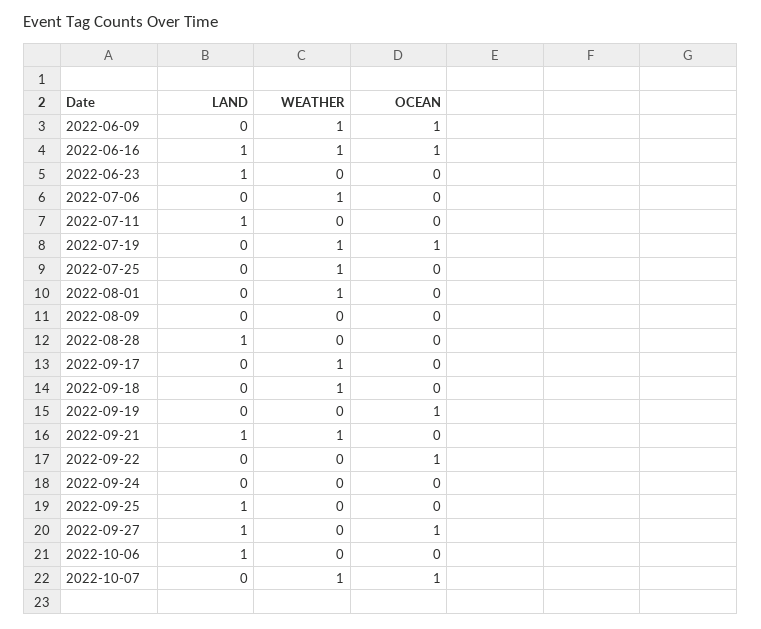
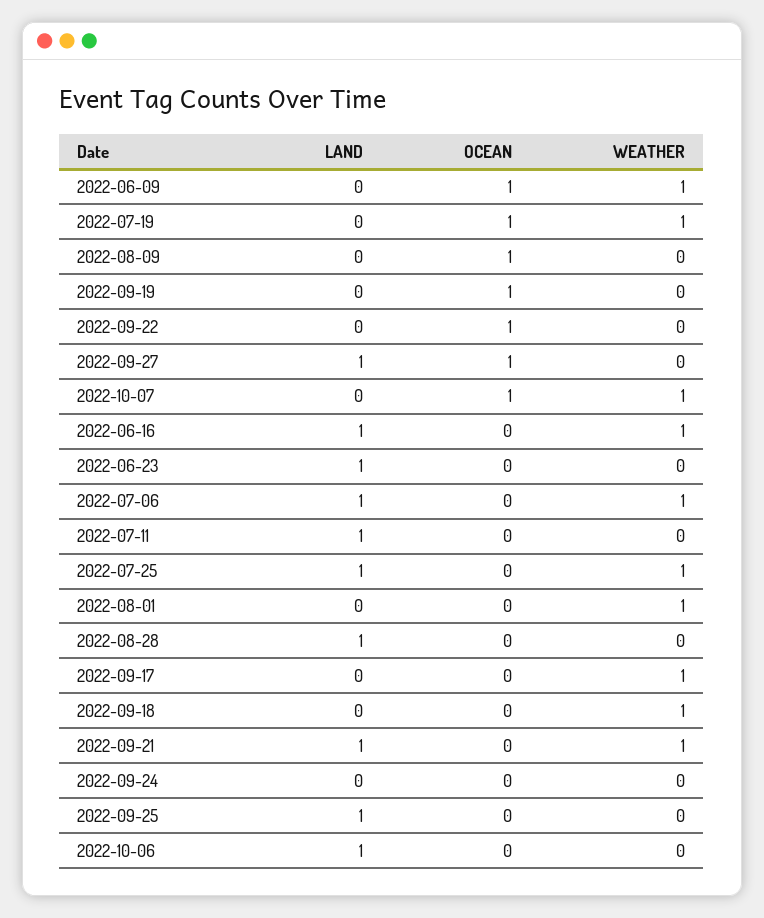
  {
    "LAND": {
      "2022-06-09": 0,
      "2022-06-16": 1,
      "2022-06-23": 1,
-     "2022-07-06": 0,
+     "2022-07-06": 1,
      "2022-07-11": 1,
      "2022-07-19": 0,
-     "2022-07-25": 0,
+     "2022-07-25": 1,
      "2022-08-01": 0,
      "2022-08-09": 0,
      "2022-08-28": 1,
      "2022-09-17": 0,
      "2022-09-18": 0,
      "2022-09-19": 0,
      "2022-09-21": 1,
      "2022-09-22": 0,
      "2022-09-24": 0,
      "2022-09-25": 1,
      "2022-09-27": 1,
      "2022-10-06": 1,
      "2022-10-07": 0
    },
    "WEATHER": {
      "2022-06-09": 1,
      "2022-06-16": 1,
      "2022-06-23": 0,
      "2022-07-06": 1,
      "2022-07-11": 0,
      "2022-07-19": 1,
      "2022-07-25": 1,
      "2022-08-01": 1,
      "2022-08-09": 0,
      "2022-08-28": 0,
      "2022-09-17": 1,
      "2022-09-18": 1,
      "2022-09-19": 0,
      "2022-09-21": 1,
      "2022-09-22": 0,
      "2022-09-24": 0,
      "2022-09-25": 0,
      "2022-09-27": 0,
      "2022-10-06": 0,
      "2022-10-07": 1
    },
    "OCEAN": {
      "2022-06-09": 1,
-     "2022-06-16": 1,
+     "2022-06-16": 0,
      "2022-06-23": 0,
      "2022-07-06": 0,
      "2022-07-11": 0,
      "2022-07-19": 1,
      "2022-07-25": 0,
      "2022-08-01": 0,
-     "2022-08-09": 0,
+     "2022-08-09": 1,
      "2022-08-28": 0,
      "2022-09-17": 0,
      "2022-09-18": 0,
      "2022-09-19": 1,
      "2022-09-21": 0,
      "2022-09-22": 1,
      "2022-09-24": 0,
      "2022-09-25": 0,
      "2022-09-27": 1,
      "2022-10-06": 0,
      "2022-10-07": 1
    }
  }

